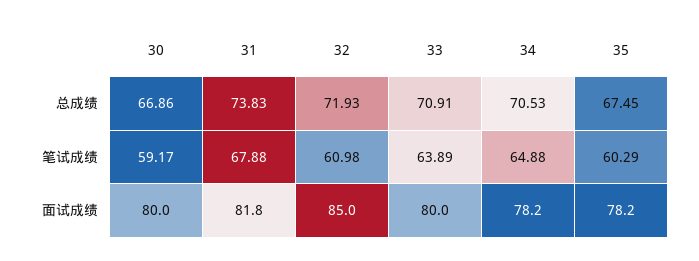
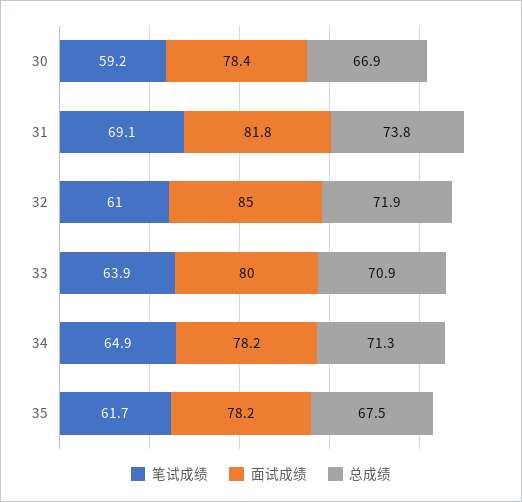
  {
    "总成绩": {
      "30": 66.86,
      "31": 73.83,
      "32": 71.93,
      "33": 70.91,
-     "34": 70.53,
+     "34": 71.3,
      "35": 67.45
    },
    "笔试成绩": {
      "30": 59.17,
-     "31": 67.88,
+     "31": 69.1,
      "32": 60.98,
      "33": 63.89,
      "34": 64.88,
-     "35": 60.29
+     "35": 61.7
    },
    "面试成绩": {
-     "30": 80,
+     "30": 78.4,
      "31": 81.8,
      "32": 85,
      "33": 80,
      "34": 78.2,
      "35": 78.2
    }
  }

